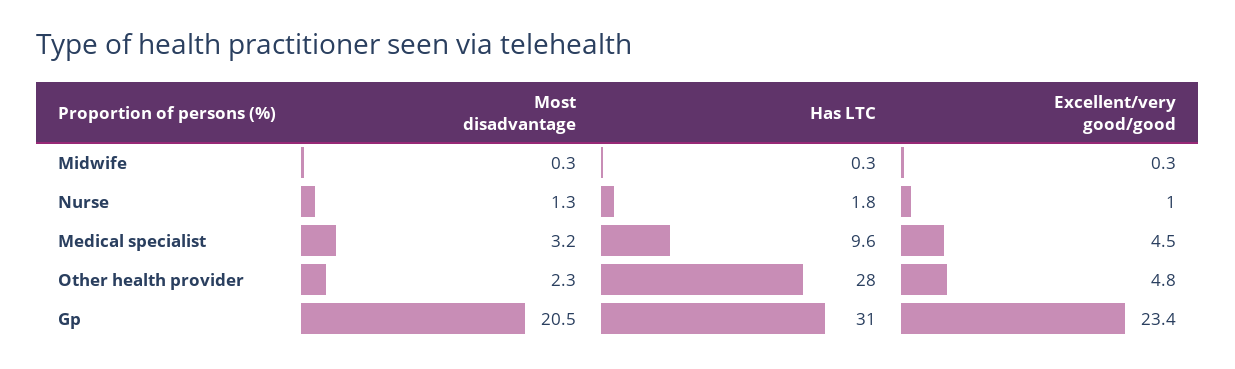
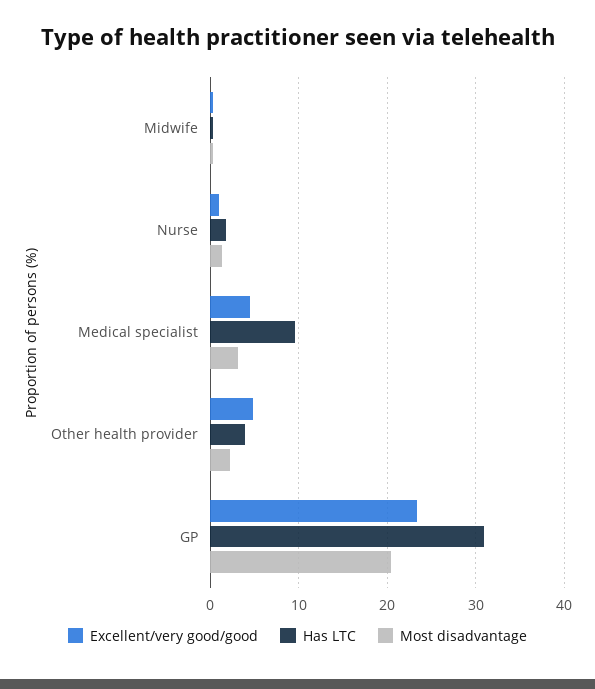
  {
    "Most disadvantage": {
      "Midwife": 0.3,
      "Nurse": 1.3,
      "Medical specialist": 3.2,
      "Other health provider": 2.3,
      "Gp": 20.5
    },
    "Has LTC": {
      "Midwife": 0.3,
      "Nurse": 1.8,
      "Medical specialist": 9.6,
-     "Other health provider": 28,
+     "Other health provider": 4,
      "Gp": 31
    },
    "Excellent/very good/good": {
      "Midwife": 0.3,
      "Nurse": 1,
      "Medical specialist": 4.5,
      "Other health provider": 4.8,
      "Gp": 23.4
    }
  }

